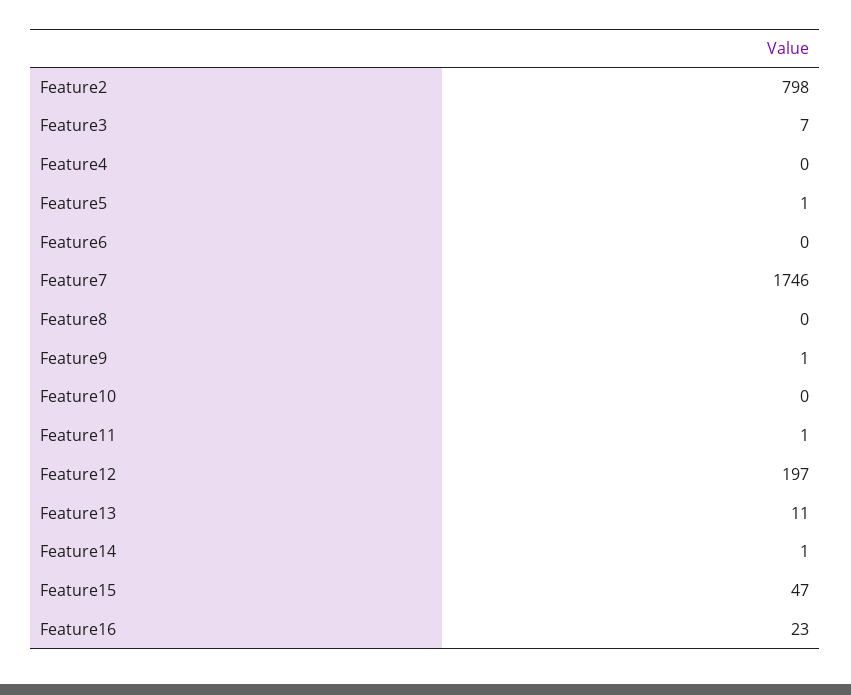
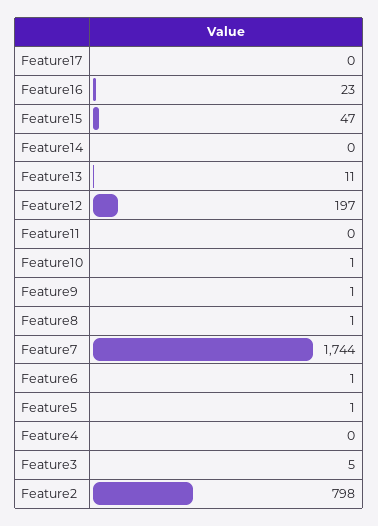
  {
    "Feature2": 798,
-   "Feature3": 7,
+   "Feature3": 5,
    "Feature4": 0,
    "Feature5": 1,
-   "Feature6": 0,
+   "Feature6": 1,
-   "Feature7": 1746,
+   "Feature7": 1744,
-   "Feature8": 0,
+   "Feature8": 1,
    "Feature9": 1,
-   "Feature10": 0,
+   "Feature10": 1,
-   "Feature11": 1,
+   "Feature11": 0,
    "Feature12": 197,
    "Feature13": 11,
-   "Feature14": 1,
+   "Feature14": 0,
    "Feature15": 47,
-   "Feature16": 23
+   "Feature16": 23,
+   "Feature17": 0
  }

